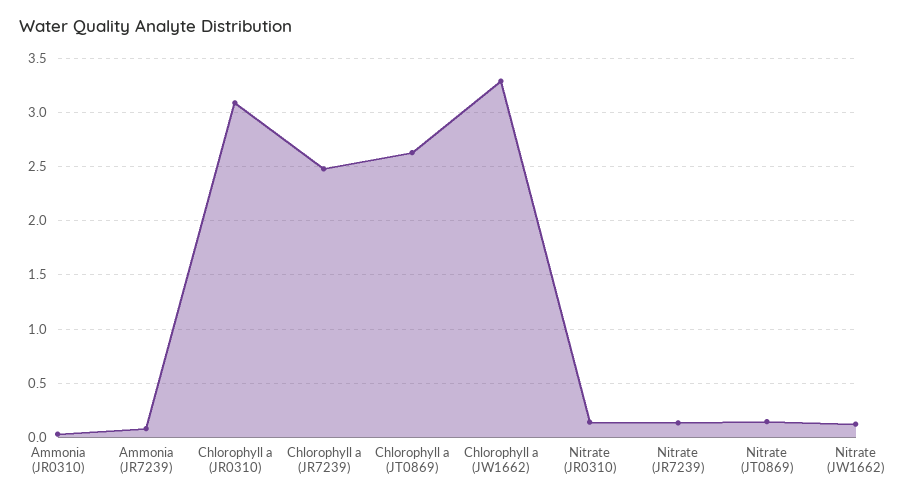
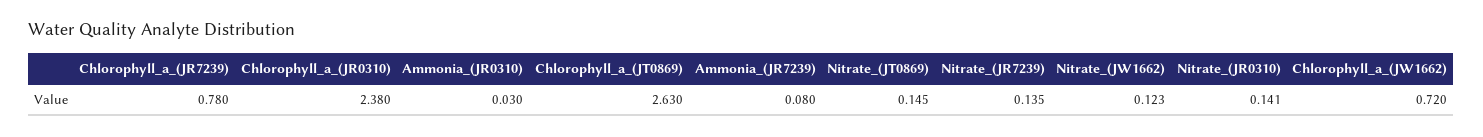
  {
    "Ammonia (JR0310)": 0.03,
    "Ammonia (JR7239)": 0.08,
-   "Chlorophyll a (JR0310)": 3.1,
+   "Chlorophyll a (JR0310)": 2.38,
-   "Chlorophyll a (JR7239)": 2.5,
+   "Chlorophyll a (JR7239)": 0.78,
    "Chlorophyll a (JT0869)": 2.63,
-   "Chlorophyll a (JW1662)": 3.3,
+   "Chlorophyll a (JW1662)": 0.72,
    "Nitrate (JR0310)": 0.141,
    "Nitrate (JR7239)": 0.135,
    "Nitrate (JT0869)": 0.145,
    "Nitrate (JW1662)": 0.123
  }

